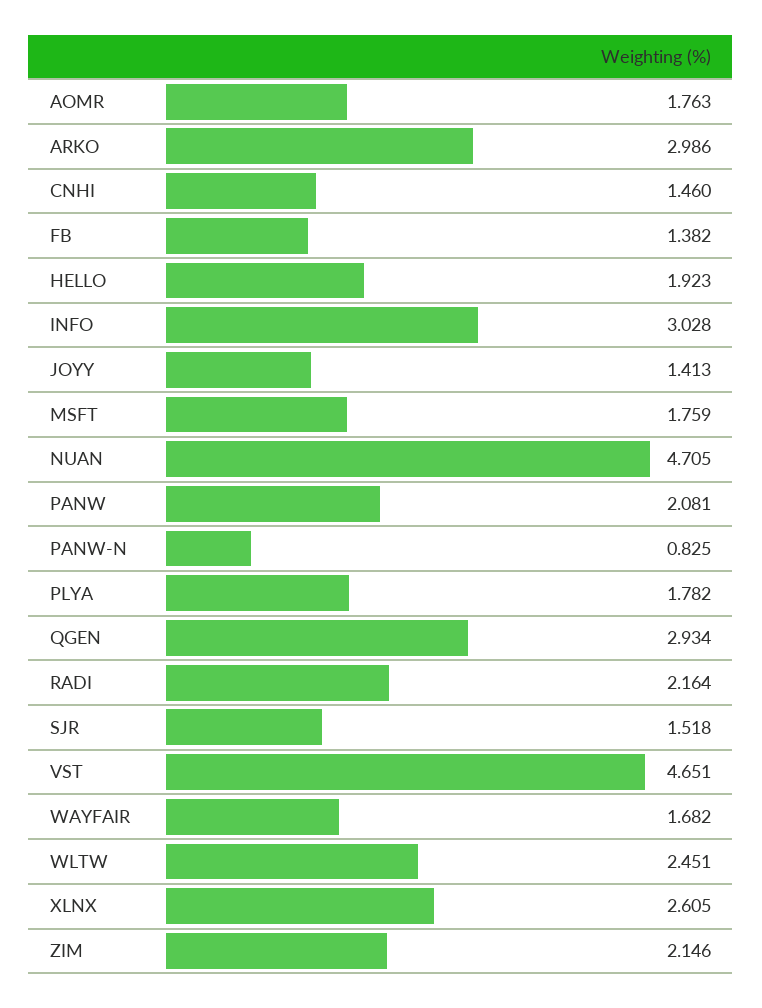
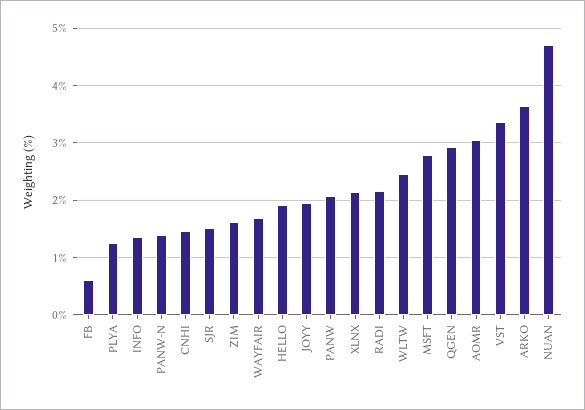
  {
-   "AOMR": 1.763,
+   "AOMR": 3,
-   "ARKO": 2.986,
+   "ARKO": 3.6,
    "CNHI": 1.46,
-   "FB": 1.382,
+   "FB": 0.6,
    "HELLO": 1.923,
-   "INFO": 3.028,
+   "INFO": 1.4,
-   "JOYY": 1.413,
+   "JOYY": 2,
-   "MSFT": 1.759,
+   "MSFT": 2.8,
    "NUAN": 4.705,
    "PANW": 2.081,
-   "PANW-N": 0.825,
+   "PANW-N": 1.4,
-   "PLYA": 1.782,
+   "PLYA": 1.2,
    "QGEN": 2.934,
    "RADI": 2.164,
    "SJR": 1.518,
-   "VST": 4.651,
+   "VST": 3.4,
    "WAYFAIR": 1.682,
    "WLTW": 2.451,
-   "XLNX": 2.605,
+   "XLNX": 2.2,
-   "ZIM": 2.146
+   "ZIM": 1.6
  }

